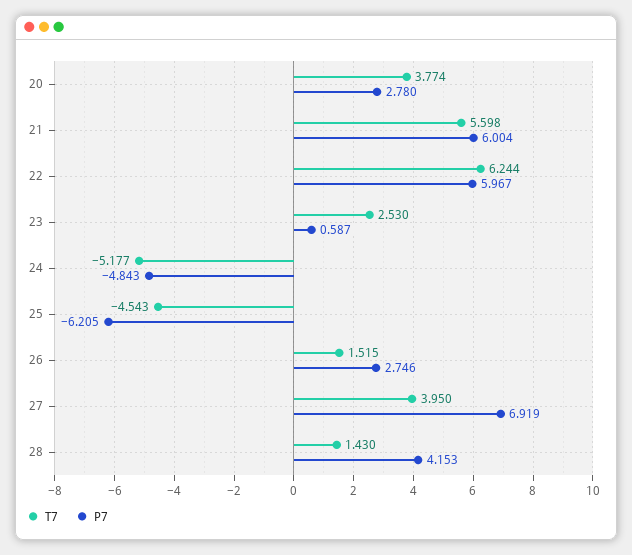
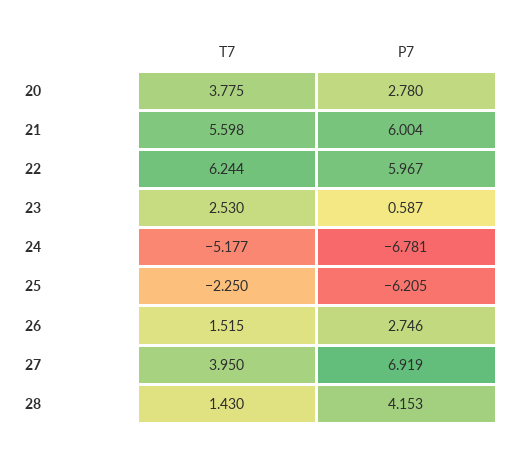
  {
    "T7": {
-     "20": 3.774,
+     "20": 3.775,
      "21": 5.598,
      "22": 6.244,
      "23": 2.53,
      "24": -5.177,
-     "25": -4.543,
+     "25": -2.25,
      "26": 1.515,
      "27": 3.95,
      "28": 1.43
    },
    "P7": {
      "20": 2.78,
      "21": 6.004,
      "22": 5.967,
      "23": 0.587,
-     "24": -4.843,
+     "24": -6.781,
      "25": -6.205,
      "26": 2.746,
      "27": 6.919,
      "28": 4.153
    }
  }

